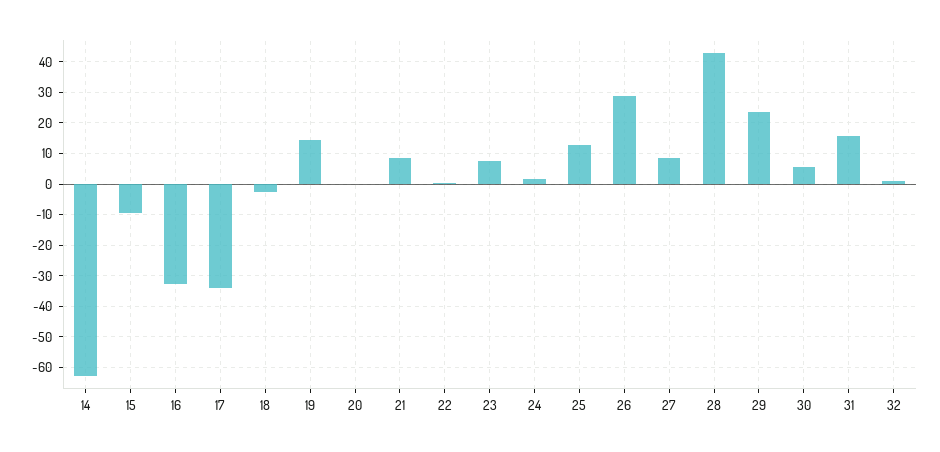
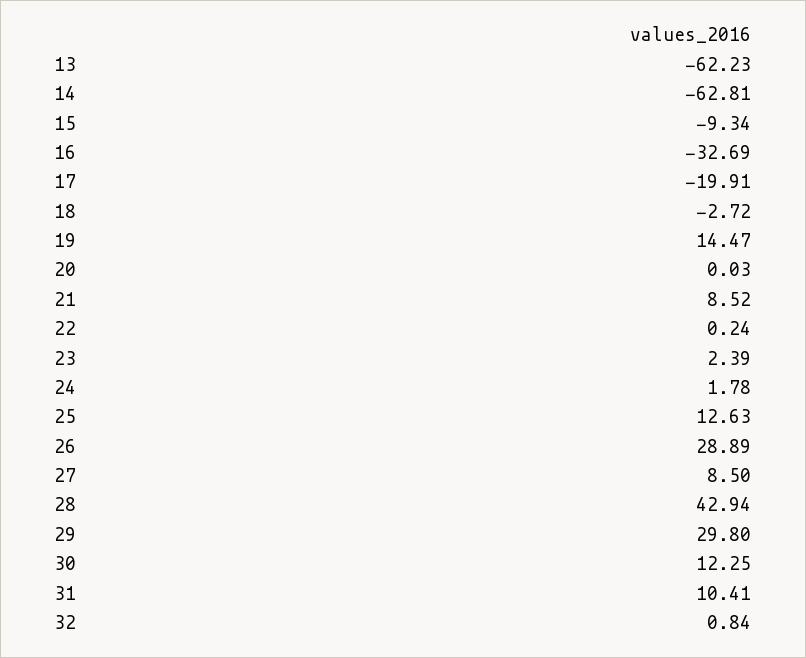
  {
    "14": -62.81,
    "15": -9.34,
    "16": -32.69,
-   "17": -34,
+   "17": -19.91,
    "18": -2.72,
    "19": 14.47,
    "20": 0.03,
    "21": 8.52,
    "22": 0.24,
-   "23": 8,
+   "23": 2.39,
    "24": 1.78,
    "25": 12.63,
    "26": 28.89,
    "27": 8.5,
    "28": 42.94,
-   "29": 24,
+   "29": 29.8,
-   "30": 6,
+   "30": 12.25,
-   "31": 16,
+   "31": 10.41,
-   "32": 0.84
+   "32": 0.84,
+   "13": -62.23
  }

